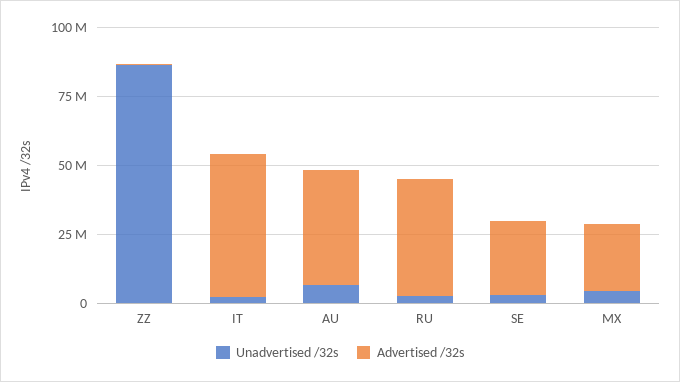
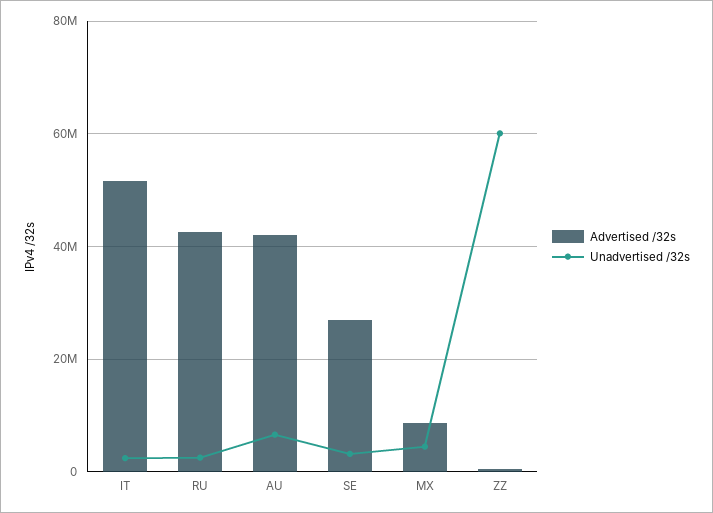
  {
    "Unadvertised /32s": {
-     "ZZ": 85000000,
+     "ZZ": 60000000,
      "IT": 2000000,
      "AU": 6000000,
      "RU": 2000000,
      "SE": 4000000,
      "MX": 4000000
    },
    "Advertised /32s": {
      "ZZ": 0,
      "IT": 52000000,
      "AU": 42000000,
      "RU": 42000000,
      "SE": 26000000,
-     "MX": 25000000
+     "MX": 8000000
    }
  }

